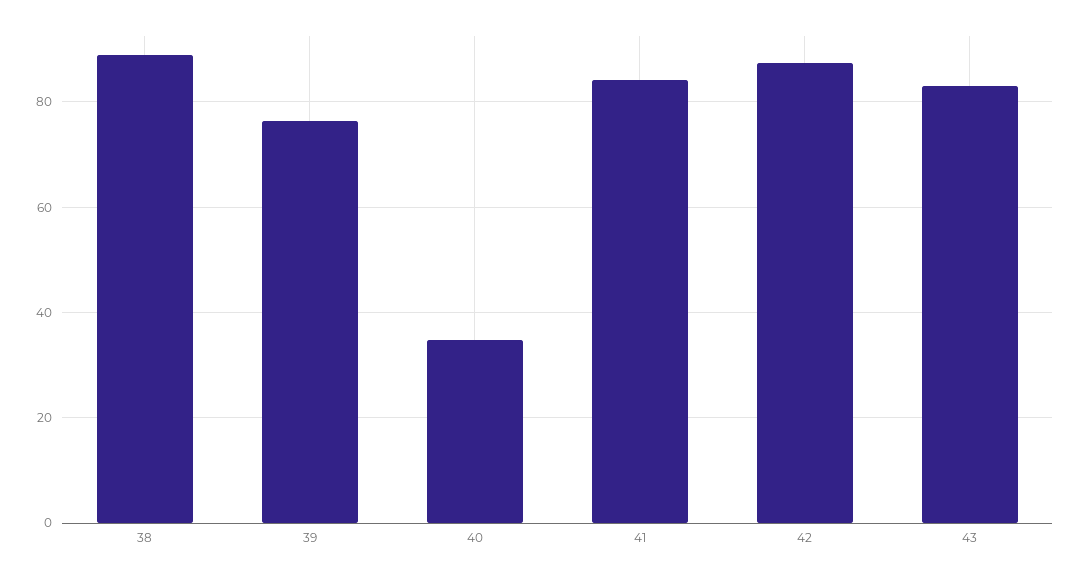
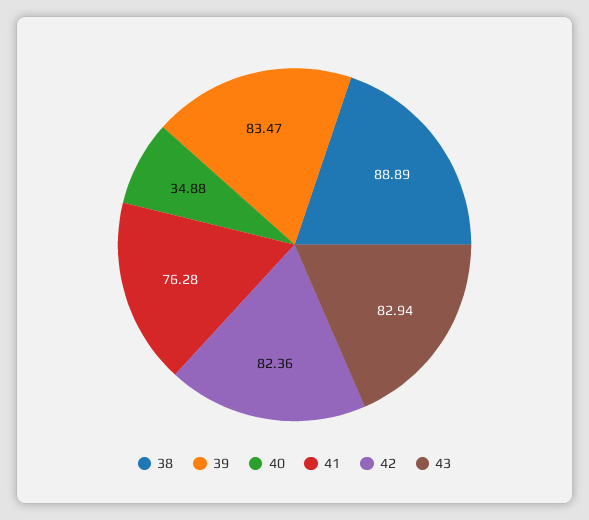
  {
    "38": 88.89,
-   "39": 76,
+   "39": 83.47,
    "40": 34.88,
-   "41": 84,
+   "41": 76.28,
-   "42": 88,
+   "42": 82.36,
    "43": 82.94
  }

